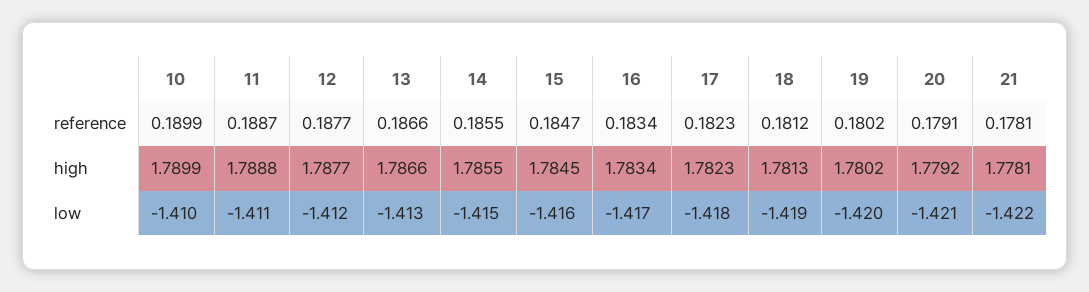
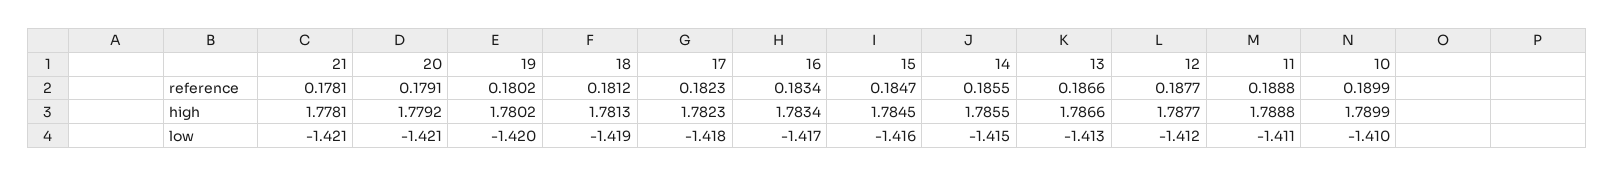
  {
    "10": {
      "reference": 0.1899,
      "high": 1.7899,
      "low": -1.41
    },
    "11": {
-     "reference": 0.1887,
+     "reference": 0.1888,
      "high": 1.7888,
      "low": -1.411
    },
    "12": {
      "reference": 0.1877,
      "high": 1.7877,
      "low": -1.412
    },
    "13": {
      "reference": 0.1866,
      "high": 1.7866,
      "low": -1.413
    },
    "14": {
      "reference": 0.1855,
      "high": 1.7855,
      "low": -1.415
    },
    "15": {
      "reference": 0.1847,
      "high": 1.7845,
      "low": -1.416
    },
    "16": {
      "reference": 0.1834,
      "high": 1.7834,
      "low": -1.417
    },
    "17": {
      "reference": 0.1823,
      "high": 1.7823,
      "low": -1.418
    },
    "18": {
      "reference": 0.1812,
      "high": 1.7813,
      "low": -1.419
    },
    "19": {
      "reference": 0.1802,
      "high": 1.7802,
      "low": -1.42
    },
    "20": {
      "reference": 0.1791,
      "high": 1.7792,
      "low": -1.421
    },
    "21": {
      "reference": 0.1781,
      "high": 1.7781,
-     "low": -1.422
+     "low": -1.421
    }
  }

